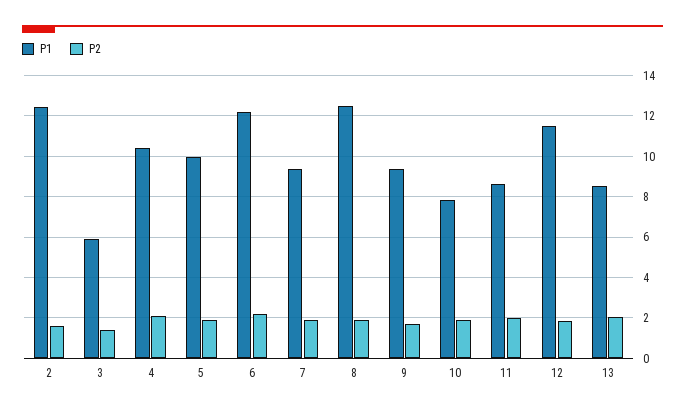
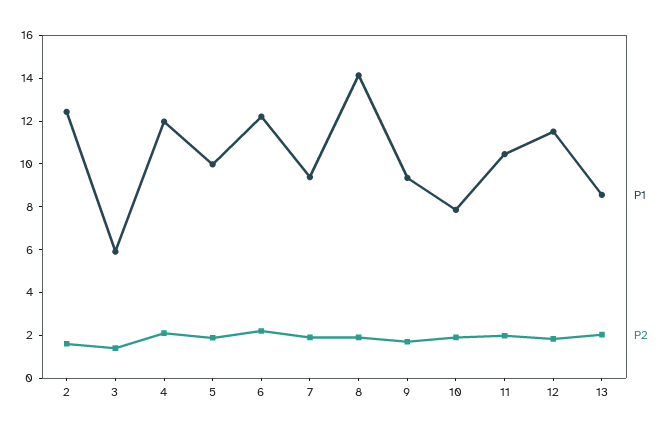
  {
    "P1": {
      "2": 12.5,
      "3": 6,
-     "4": 10.5,
+     "4": 12,
      "5": 10,
      "6": 12,
      "7": 9.5,
-     "8": 12.5,
+     "8": 14,
      "9": 9.5,
      "10": 8,
-     "11": 8.5,
+     "11": 10.5,
      "12": 11.5,
      "13": 8.5
    },
    "P2": {
      "2": 1.5,
      "3": 1.5,
      "4": 2,
      "5": 2,
      "6": 2,
      "7": 2,
      "8": 2,
      "9": 1.5,
      "10": 2,
      "11": 2,
      "12": 2,
      "13": 2
    }
  }

